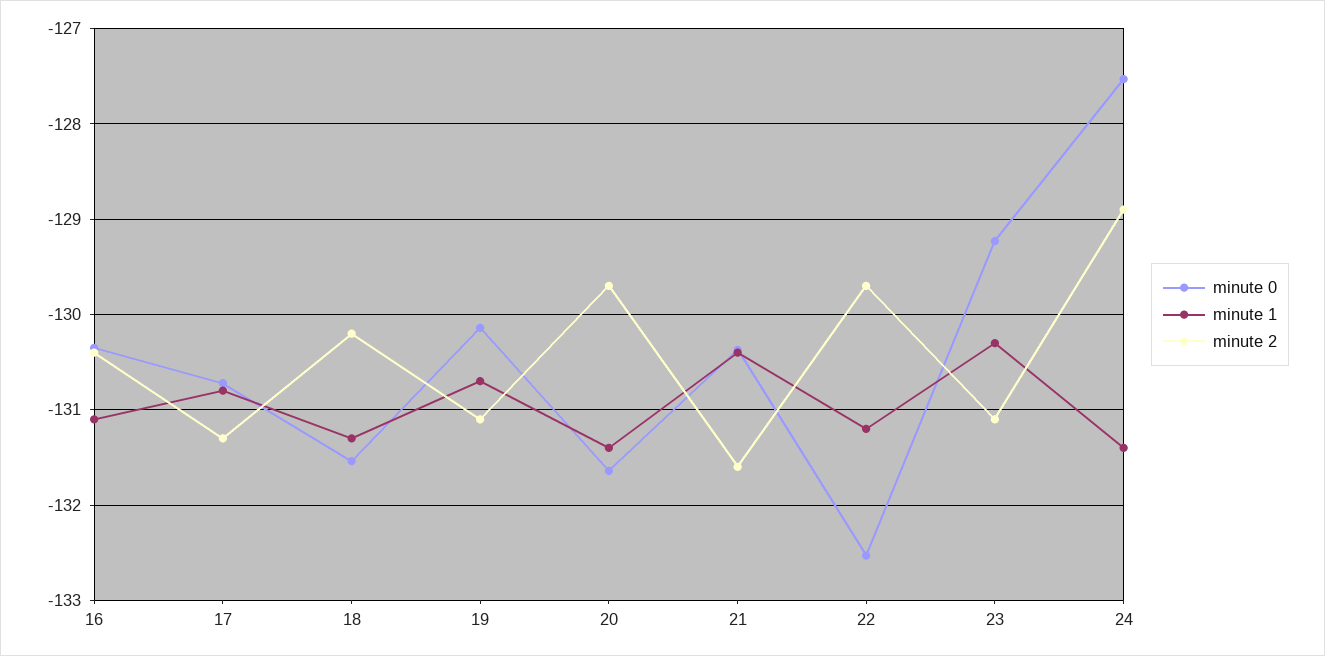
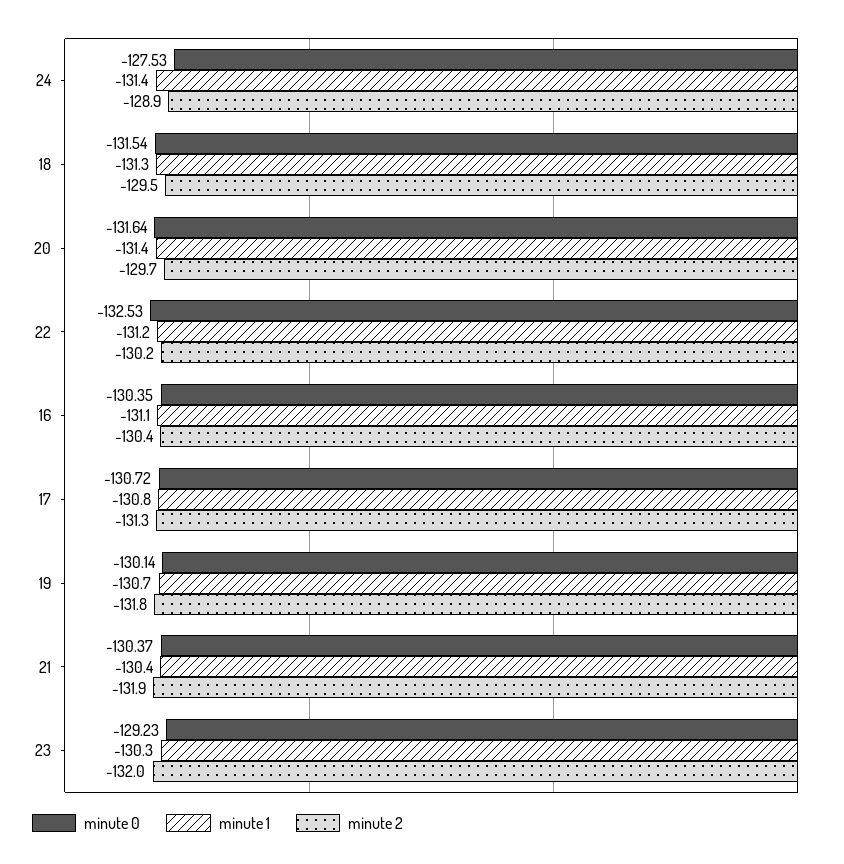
  {
    "minute 0": {
      "16": -130.35,
      "17": -130.72,
      "18": -131.54,
      "19": -130.14,
      "20": -131.64,
      "21": -130.37,
      "22": -132.53,
      "23": -129.23,
      "24": -127.53
    },
    "minute 1": {
      "16": -131.1,
      "17": -130.8,
      "18": -131.3,
      "19": -130.7,
      "20": -131.4,
      "21": -130.4,
      "22": -131.2,
      "23": -130.3,
      "24": -131.4
    },
    "minute 2": {
      "16": -130.4,
      "17": -131.3,
-     "18": -130.2,
+     "18": -129.5,
-     "19": -131.1,
+     "19": -131.8,
      "20": -129.7,
-     "21": -131.6,
+     "21": -131.9,
-     "22": -129.7,
+     "22": -130.2,
-     "23": -131.1,
+     "23": -132,
      "24": -128.9
    }
  }

